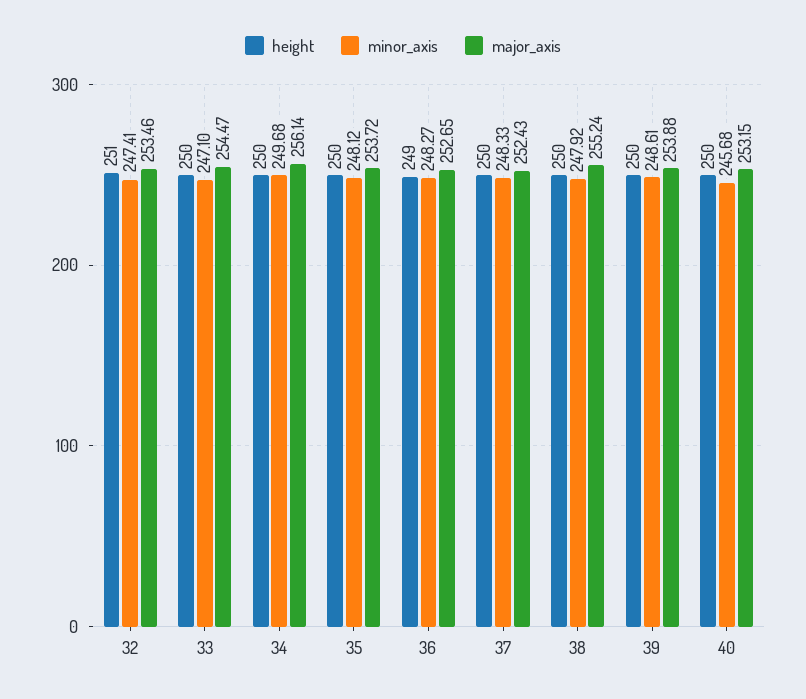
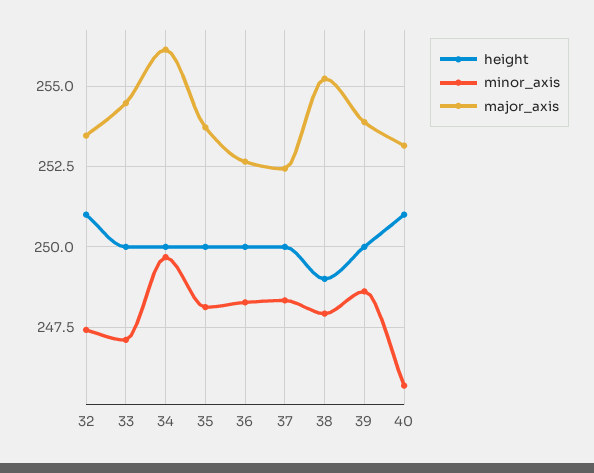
  {
    "height": {
      "32": 251,
      "33": 250,
      "34": 250,
      "35": 250,
-     "36": 249,
+     "36": 250,
      "37": 250,
-     "38": 250,
+     "38": 249,
      "39": 250,
-     "40": 250
+     "40": 251
    },
    "minor_axis": {
      "32": 247.41,
      "33": 247.1,
      "34": 249.68,
      "35": 248.12,
      "36": 248.27,
      "37": 248.33,
      "38": 247.92,
      "39": 248.61,
      "40": 245.68
    },
    "major_axis": {
      "32": 253.46,
      "33": 254.47,
      "34": 256.14,
      "35": 253.72,
      "36": 252.65,
      "37": 252.43,
      "38": 255.24,
      "39": 253.88,
      "40": 253.15
    }
  }

